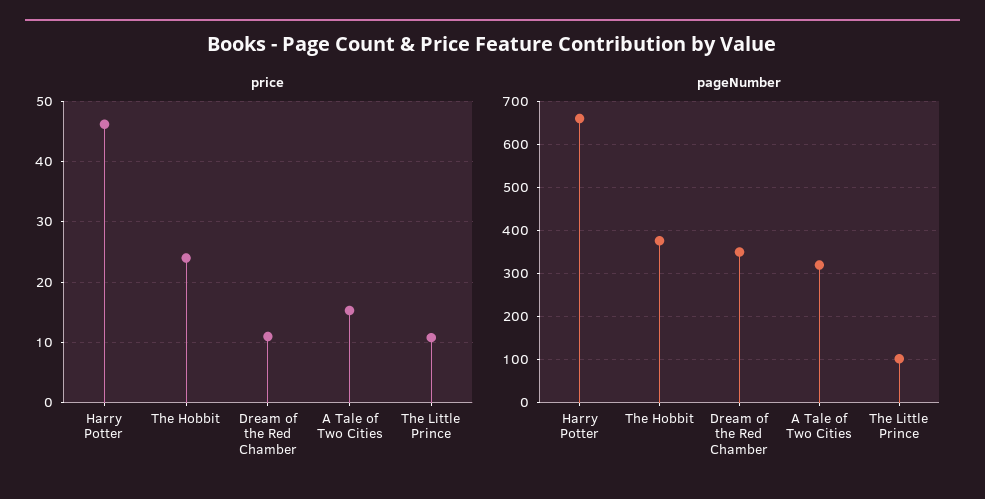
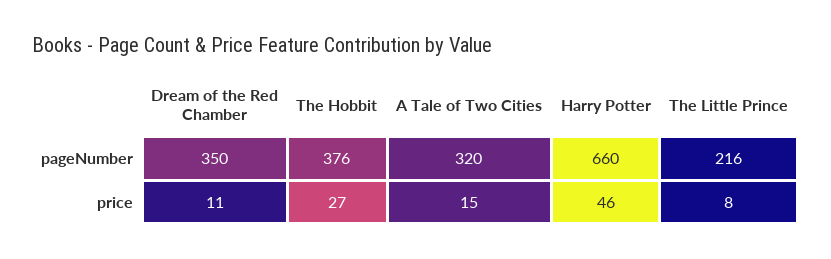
  {
    "price": {
      "Harry Potter": 46,
-     "The Hobbit": 24,
+     "The Hobbit": 27,
      "Dream of the Red Chamber": 11,
      "A Tale of Two Cities": 15,
-     "The Little Prince": 11
+     "The Little Prince": 8
    },
    "pageNumber": {
      "Harry Potter": 660,
      "The Hobbit": 376,
      "Dream of the Red Chamber": 350,
      "A Tale of Two Cities": 320,
-     "The Little Prince": 100
+     "The Little Prince": 216
    }
  }

